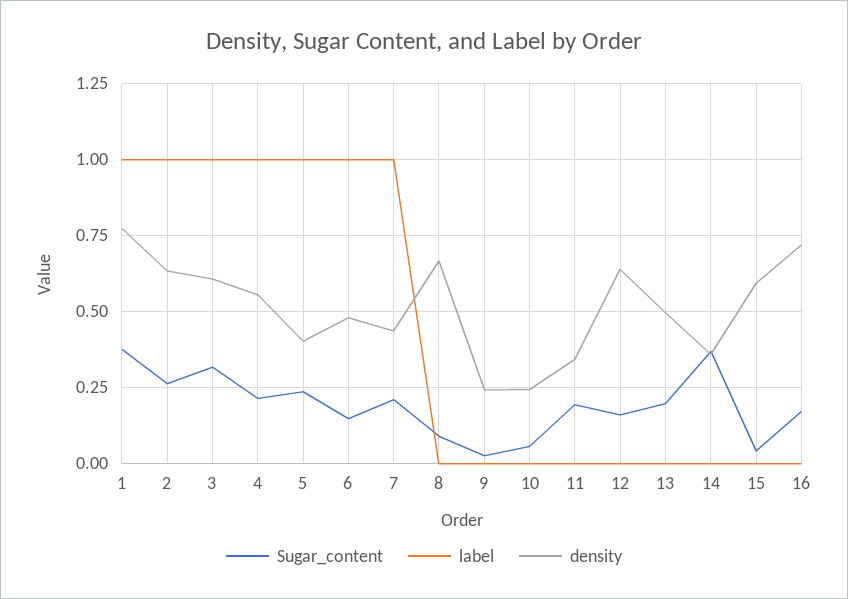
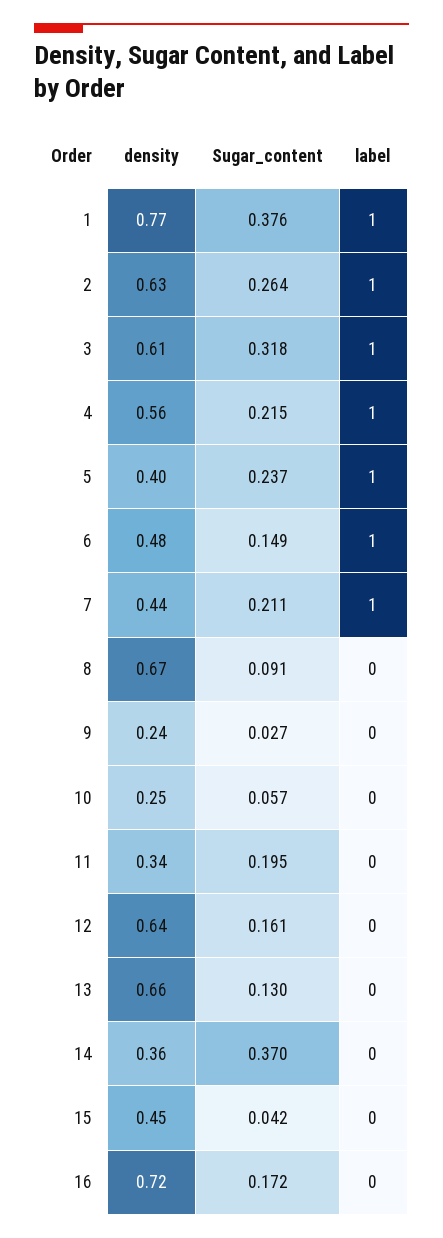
  {
    "Sugar_content": {
      "1": 0.376,
      "2": 0.264,
      "3": 0.318,
      "4": 0.215,
      "5": 0.237,
      "6": 0.149,
      "7": 0.211,
      "8": 0.091,
      "9": 0.027,
      "10": 0.057,
      "11": 0.195,
      "12": 0.161,
-     "13": 0.2,
+     "13": 0.13,
      "14": 0.37,
      "15": 0.042,
      "16": 0.172
    },
    "label": {
      "1": 1,
      "2": 1,
      "3": 1,
      "4": 1,
      "5": 1,
      "6": 1,
      "7": 1,
      "8": 0,
      "9": 0,
      "10": 0,
      "11": 0,
      "12": 0,
      "13": 0,
      "14": 0,
      "15": 0,
      "16": 0
    },
    "density": {
      "1": 0.77,
      "2": 0.63,
      "3": 0.61,
      "4": 0.56,
      "5": 0.4,
      "6": 0.48,
      "7": 0.44,
      "8": 0.67,
      "9": 0.24,
      "10": 0.25,
      "11": 0.34,
      "12": 0.64,
-     "13": 0.5,
+     "13": 0.66,
      "14": 0.36,
-     "15": 0.6,
+     "15": 0.45,
      "16": 0.72
    }
  }

